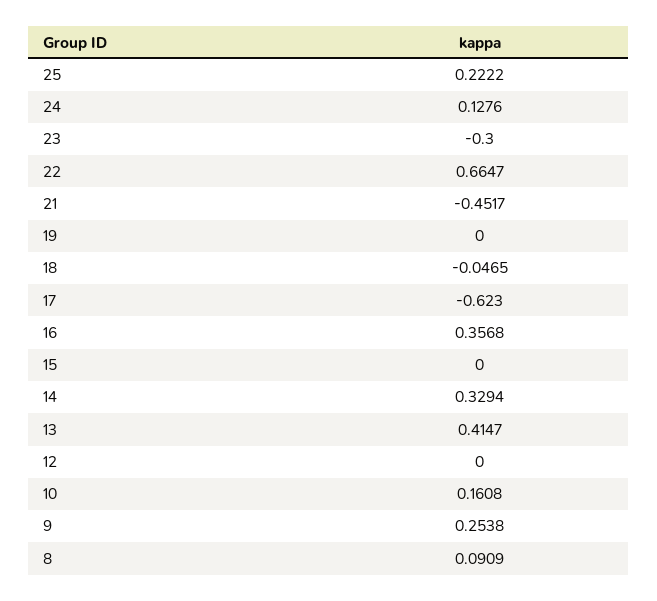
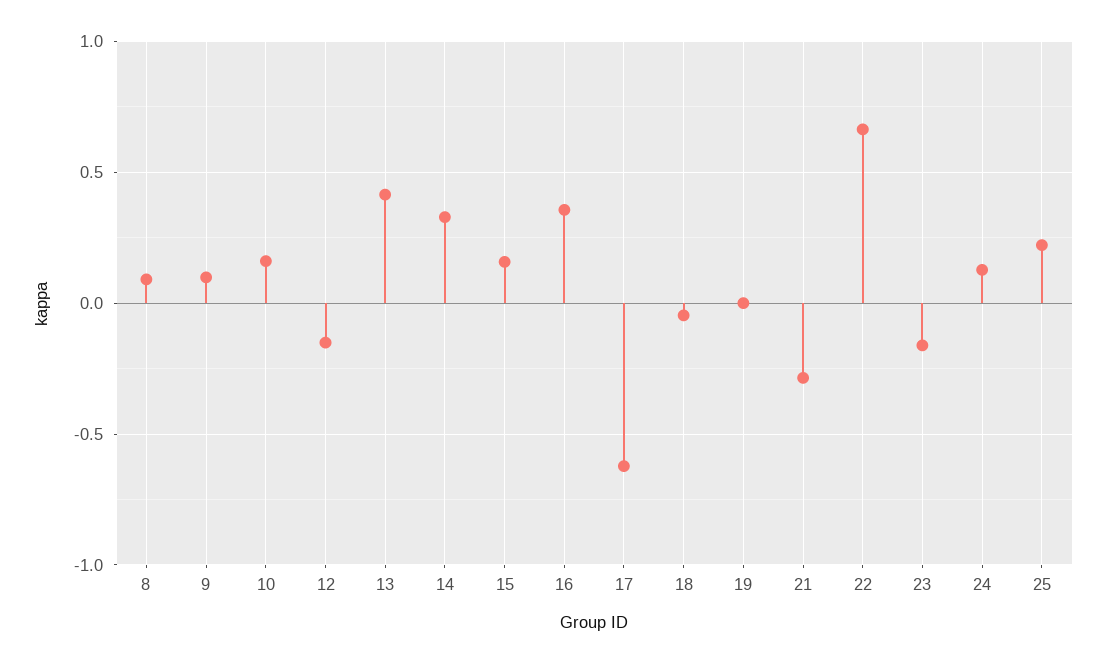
  {
    "25": 0.2222,
    "24": 0.1276,
-   "23": -0.3,
+   "23": -0.15,
    "22": 0.6647,
-   "21": -0.4517,
+   "21": -0.3,
    "19": 0,
    "18": -0.0465,
    "17": -0.623,
    "16": 0.3568,
-   "15": 0,
+   "15": 0.15,
    "14": 0.3294,
    "13": 0.4147,
-   "12": 0,
+   "12": -0.15,
    "10": 0.1608,
-   "9": 0.2538,
+   "9": 0.1,
    "8": 0.0909
  }

